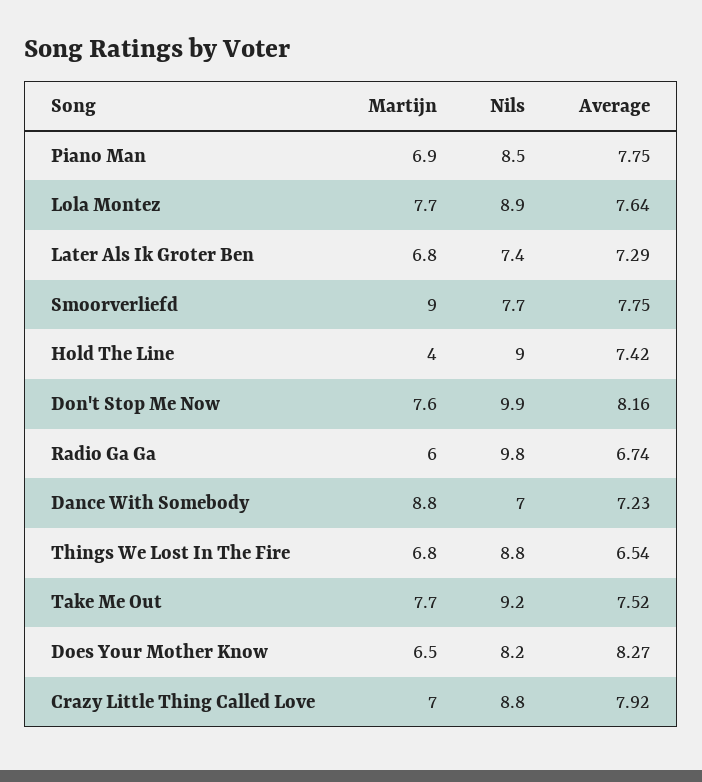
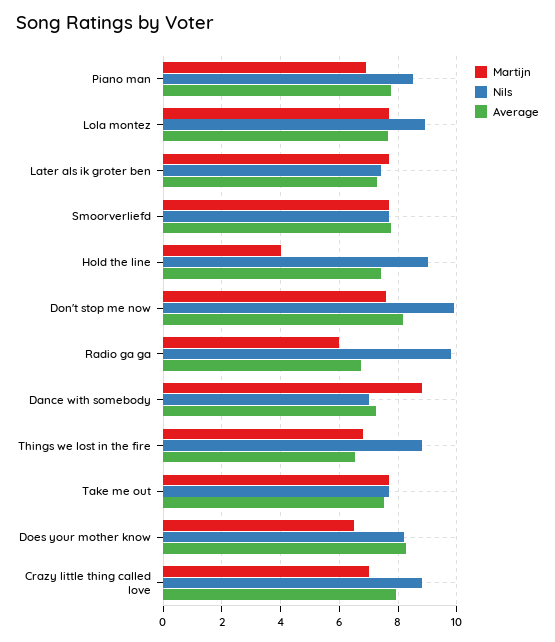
  {
    "Martijn": {
      "Piano Man": 6.9,
      "Lola Montez": 7.7,
-     "Later Als Ik Groter Ben": 6.8,
+     "Later Als Ik Groter Ben": 7.75,
-     "Smoorverliefd": 9,
+     "Smoorverliefd": 7.75,
      "Hold The Line": 4,
      "Don't Stop Me Now": 7.6,
      "Radio Ga Ga": 6,
      "Dance With Somebody": 8.8,
      "Things We Lost In The Fire": 6.8,
      "Take Me Out": 7.7,
      "Does Your Mother Know": 6.5,
      "Crazy Little Thing Called Love": 7
    },
    "Nils": {
      "Piano Man": 8.5,
      "Lola Montez": 8.9,
      "Later Als Ik Groter Ben": 7.4,
      "Smoorverliefd": 7.7,
      "Hold The Line": 9,
      "Don't Stop Me Now": 9.9,
      "Radio Ga Ga": 9.8,
      "Dance With Somebody": 7,
      "Things We Lost In The Fire": 8.8,
-     "Take Me Out": 9.2,
+     "Take Me Out": 7.75,
      "Does Your Mother Know": 8.2,
      "Crazy Little Thing Called Love": 8.8
    },
    "Average": {
      "Piano Man": 7.75,
      "Lola Montez": 7.64,
      "Later Als Ik Groter Ben": 7.29,
      "Smoorverliefd": 7.75,
      "Hold The Line": 7.42,
      "Don't Stop Me Now": 8.16,
      "Radio Ga Ga": 6.74,
      "Dance With Somebody": 7.23,
      "Things We Lost In The Fire": 6.54,
      "Take Me Out": 7.52,
      "Does Your Mother Know": 8.27,
      "Crazy Little Thing Called Love": 7.92
    }
  }

